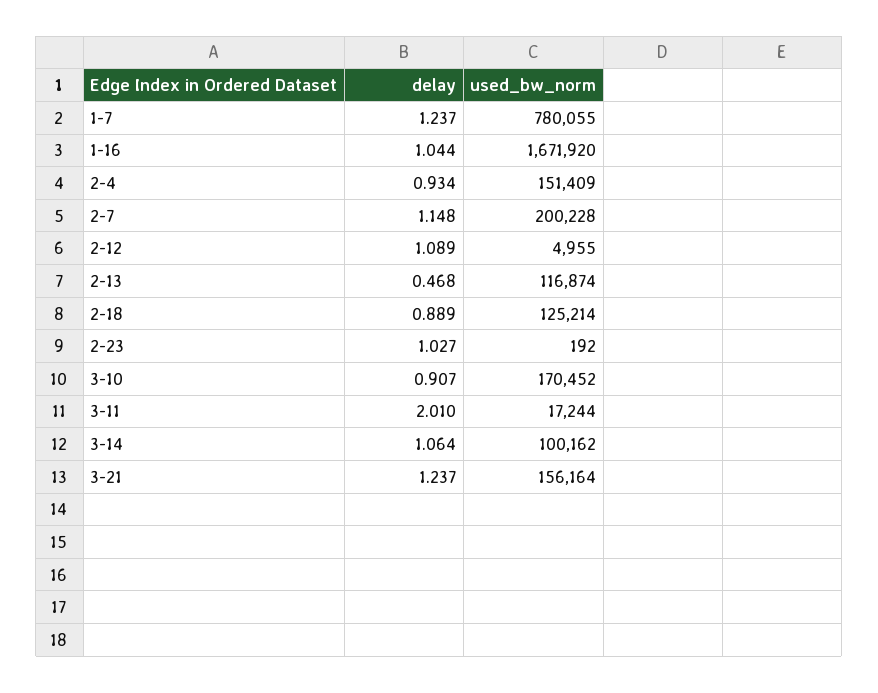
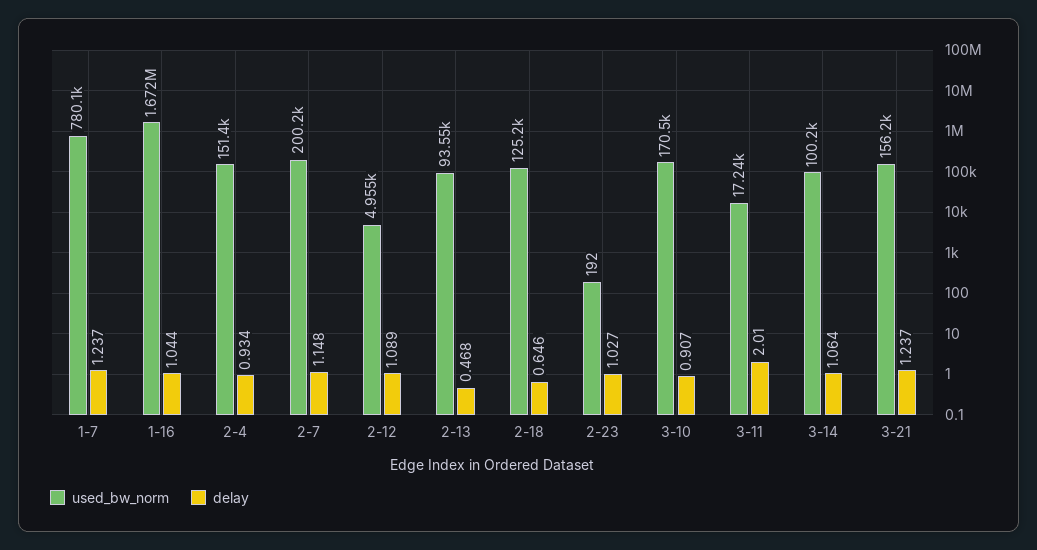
  {
    "delay": {
      "1-7": 1.237,
      "1-16": 1.044,
      "2-4": 0.934,
      "2-7": 1.148,
      "2-12": 1.089,
      "2-13": 0.468,
-     "2-18": 0.889,
+     "2-18": 0.646,
      "2-23": 1.027,
      "3-10": 0.907,
      "3-11": 2.01,
      "3-14": 1.064,
      "3-21": 1.237
    },
    "used_bw_norm": {
      "1-7": 780055,
      "1-16": 1671920,
      "2-4": 151409,
      "2-7": 200228,
      "2-12": 4955,
-     "2-13": 116874,
+     "2-13": 93550,
      "2-18": 125214,
      "2-23": 192,
      "3-10": 170452,
      "3-11": 17244,
      "3-14": 100162,
      "3-21": 156164
    }
  }

